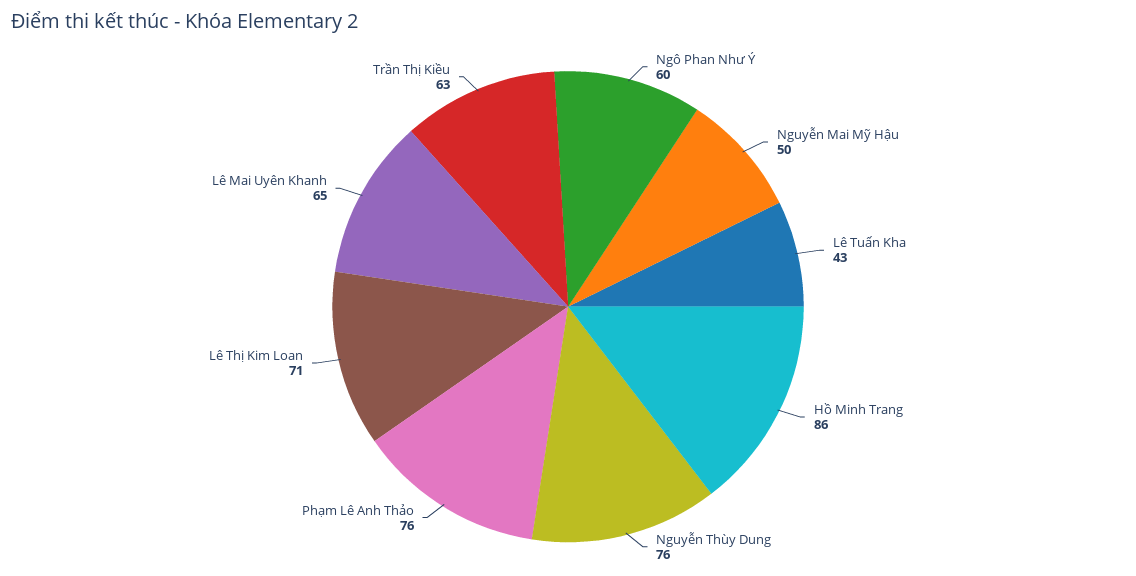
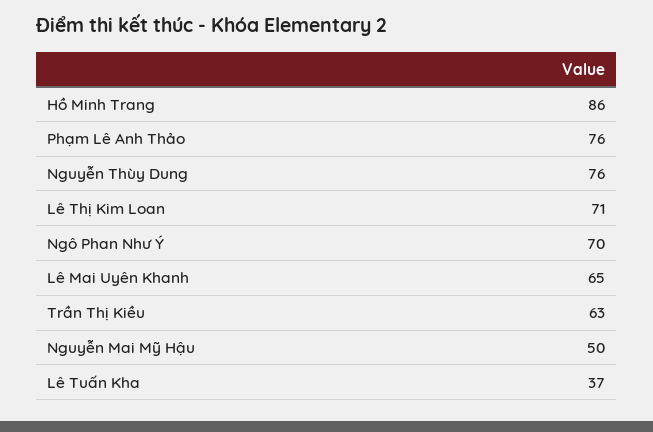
  {
-   "Ngô Phan Như Ý": 60,
+   "Ngô Phan Như Ý": 70,
    "Nguyễn Mai Mỹ Hậu": 50,
-   "Lê Tuấn Kha": 43,
+   "Lê Tuấn Kha": 37,
    "Hồ Minh Trang": 86,
    "Nguyễn Thùy Dung": 76,
    "Phạm Lê Anh Thảo": 76,
    "Lê Thị Kim Loan": 71,
    "Lê Mai Uyên Khanh": 65,
    "Trần Thị Kiều": 63
  }

